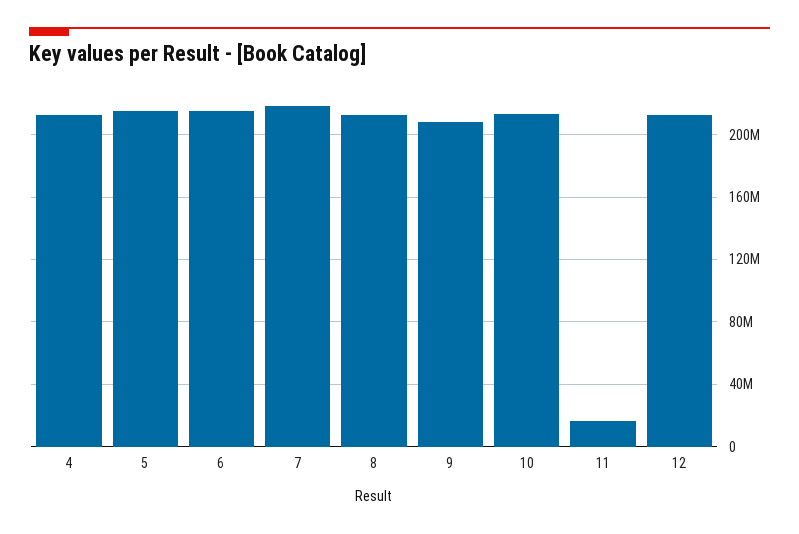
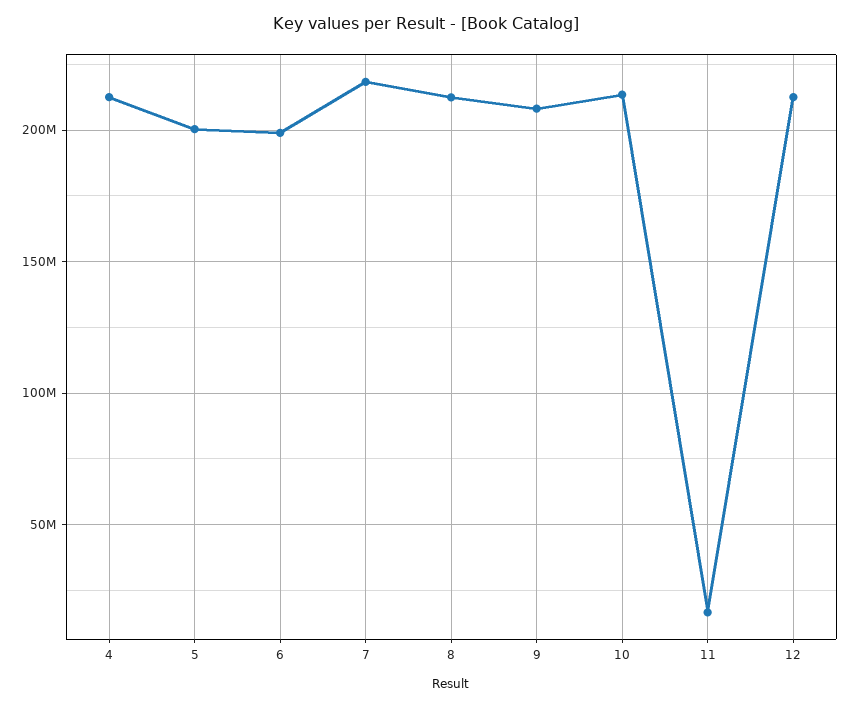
  {
    "4": 215000000,
-   "5": 215000000,
+   "5": 200000000,
-   "6": 215000000,
+   "6": 200000000,
    "7": 220000000,
    "8": 210000000,
    "9": 210000000,
    "10": 215000000,
    "11": 15000000,
    "12": 210000000
  }

